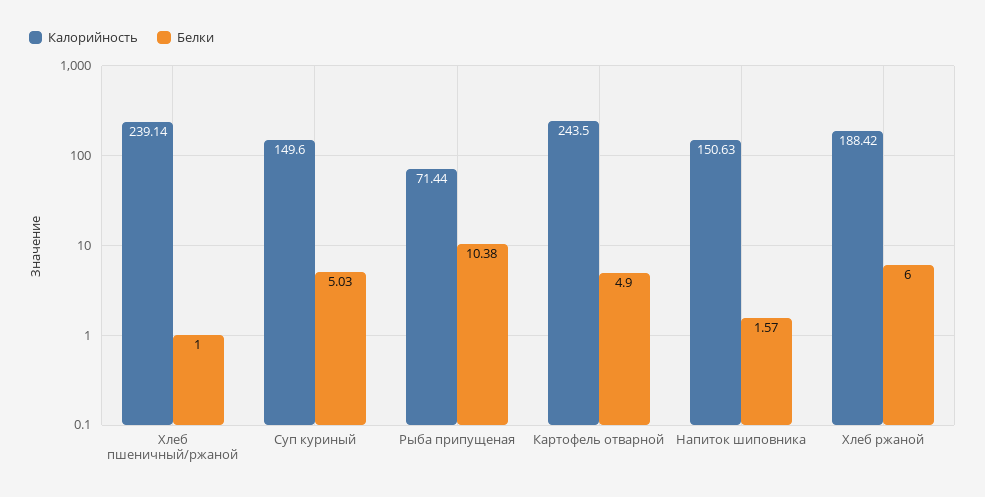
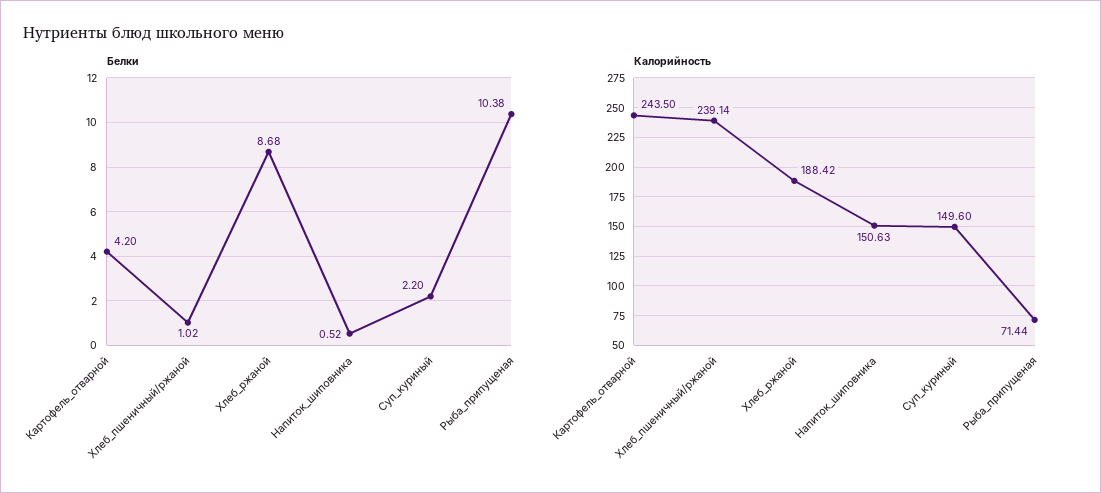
  {
    "Калорийность": {
      "Хлеб пшеничный/ржаной": 239.14,
      "Суп куриный": 149.6,
      "Рыба припущеная": 71.44,
      "Картофель отварной": 243.5,
      "Напиток шиповника": 150.63,
      "Хлеб ржаной": 188.42
    },
    "Белки": {
-     "Хлеб пшеничный/ржаной": 1,
+     "Хлеб пшеничный/ржаной": 1.02,
-     "Суп куриный": 5.03,
+     "Суп куриный": 2.2,
      "Рыба припущеная": 10.38,
-     "Картофель отварной": 4.9,
+     "Картофель отварной": 4.2,
-     "Напиток шиповника": 1.57,
+     "Напиток шиповника": 0.52,
-     "Хлеб ржаной": 6
+     "Хлеб ржаной": 8.68
    }
  }

